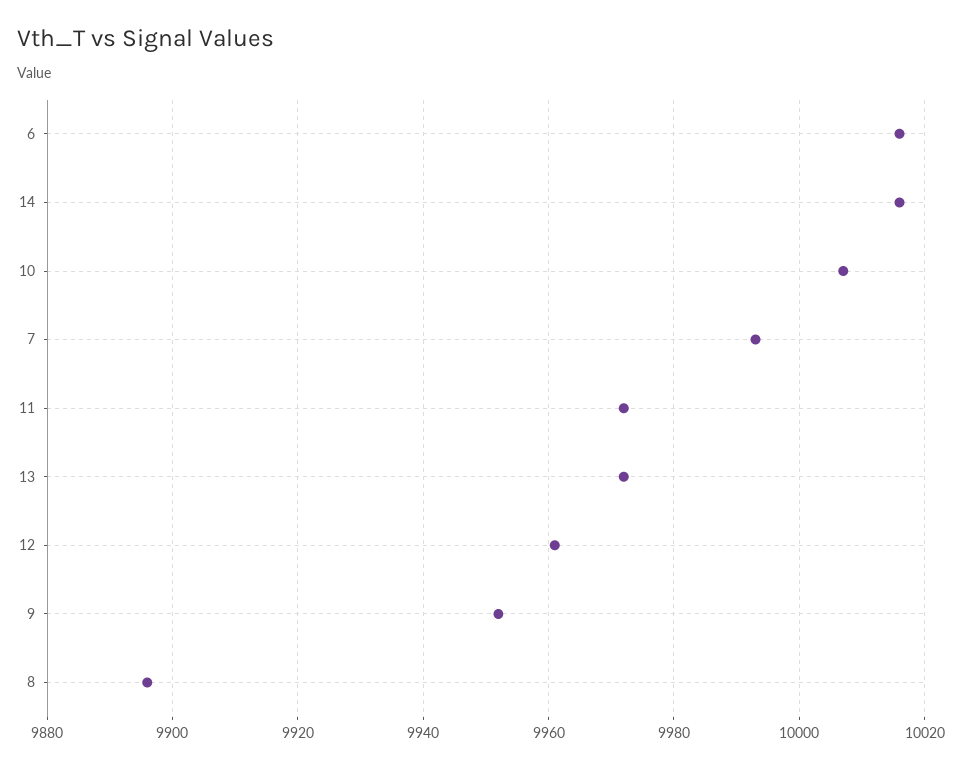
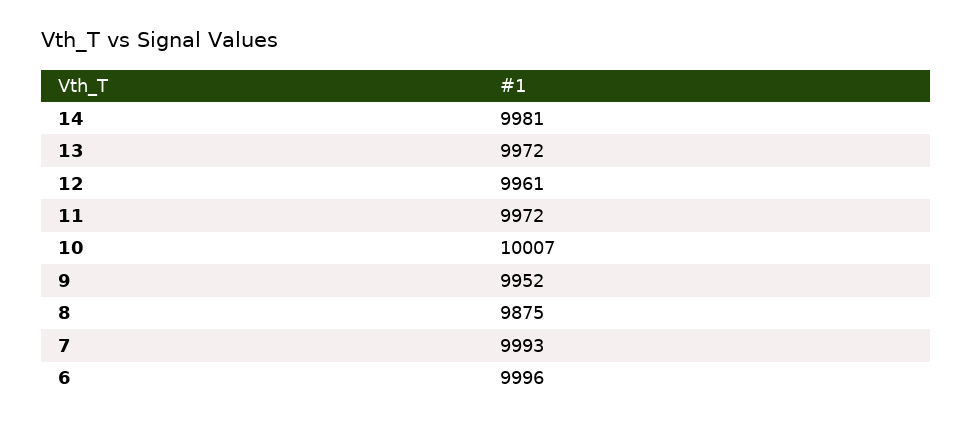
  {
-   "6": 10015,
+   "6": 9996,
-   "14": 10015,
+   "14": 9981,
    "10": 10007,
    "7": 9993,
    "11": 9972,
    "13": 9972,
    "12": 9961,
    "9": 9952,
-   "8": 9895
+   "8": 9875
  }

